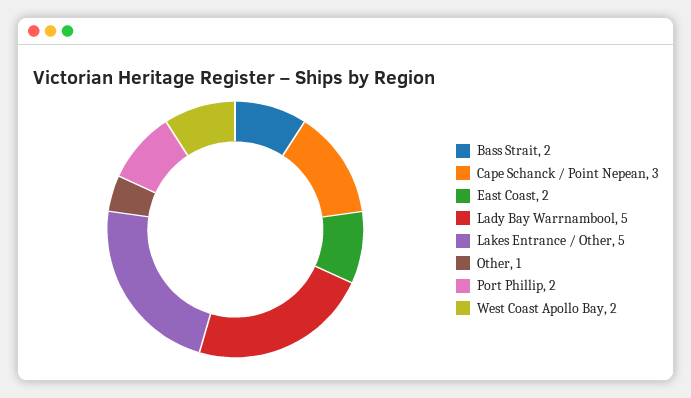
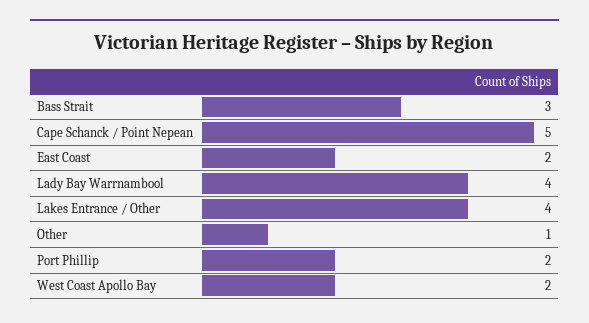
  {
-   "Bass Strait": 2,
+   "Bass Strait": 3,
-   "Cape Schanck / Point Nepean": 3,
+   "Cape Schanck / Point Nepean": 5,
    "East Coast": 2,
-   "Lady Bay Warrnambool": 5,
+   "Lady Bay Warrnambool": 4,
-   "Lakes Entrance / Other": 5,
+   "Lakes Entrance / Other": 4,
    "Other": 1,
    "Port Phillip": 2,
    "West Coast Apollo Bay": 2
  }

